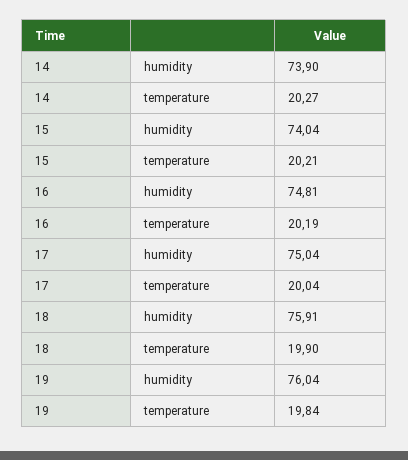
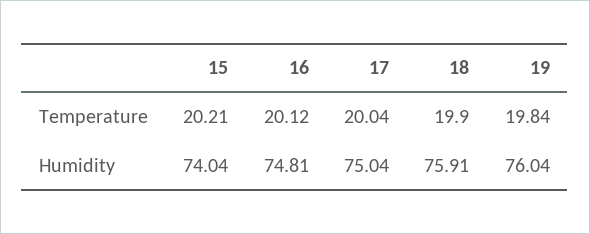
  {
-   "14": {
-     "humidity": 73.9,
-     "temperature": 20.27
-   },
    "15": {
      "humidity": 74.04,
      "temperature": 20.21
    },
    "16": {
      "humidity": 74.81,
-     "temperature": 20.19
+     "temperature": 20.12
    },
    "17": {
      "humidity": 75.04,
      "temperature": 20.04
    },
    "18": {
      "humidity": 75.91,
      "temperature": 19.9
    },
    "19": {
      "humidity": 76.04,
      "temperature": 19.84
    }
  }

